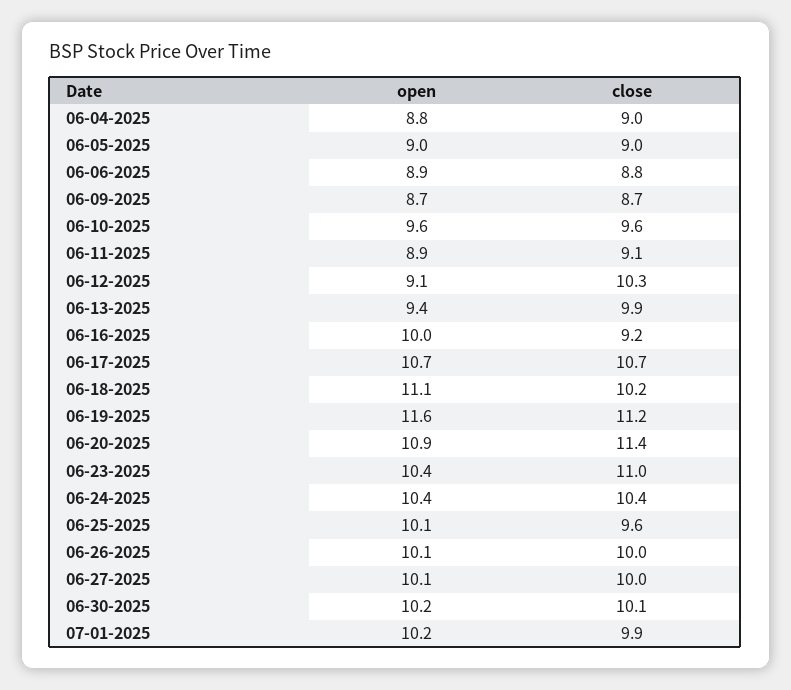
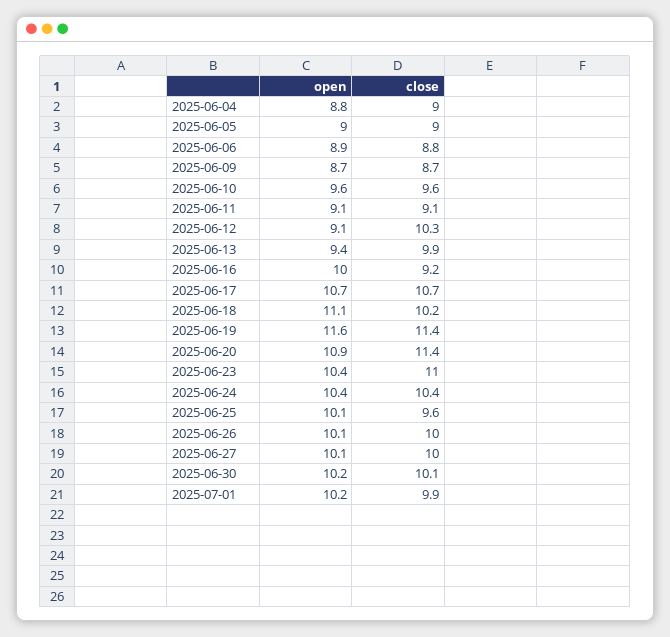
  {
    "open": {
      "06-04-2025": 8.8,
      "06-05-2025": 9,
      "06-06-2025": 8.9,
      "06-09-2025": 8.7,
      "06-10-2025": 9.6,
-     "06-11-2025": 8.9,
+     "06-11-2025": 9.1,
      "06-12-2025": 9.1,
      "06-13-2025": 9.4,
      "06-16-2025": 10,
      "06-17-2025": 10.7,
      "06-18-2025": 11.1,
      "06-19-2025": 11.6,
      "06-20-2025": 10.9,
      "06-23-2025": 10.4,
      "06-24-2025": 10.4,
      "06-25-2025": 10.1,
      "06-26-2025": 10.1,
      "06-27-2025": 10.1,
      "06-30-2025": 10.2,
      "07-01-2025": 10.2
    },
    "close": {
      "06-04-2025": 9,
      "06-05-2025": 9,
      "06-06-2025": 8.8,
      "06-09-2025": 8.7,
      "06-10-2025": 9.6,
      "06-11-2025": 9.1,
      "06-12-2025": 10.3,
      "06-13-2025": 9.9,
      "06-16-2025": 9.2,
      "06-17-2025": 10.7,
      "06-18-2025": 10.2,
-     "06-19-2025": 11.2,
+     "06-19-2025": 11.4,
      "06-20-2025": 11.4,
      "06-23-2025": 11,
      "06-24-2025": 10.4,
      "06-25-2025": 9.6,
      "06-26-2025": 10,
      "06-27-2025": 10,
      "06-30-2025": 10.1,
      "07-01-2025": 9.9
    }
  }

